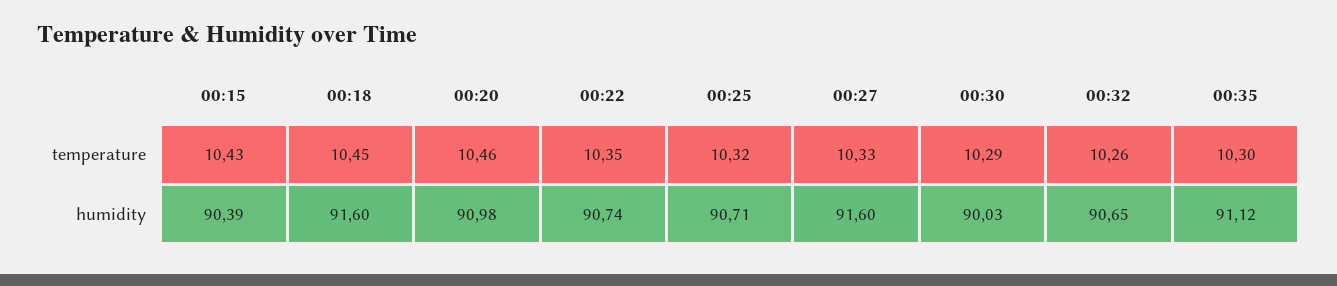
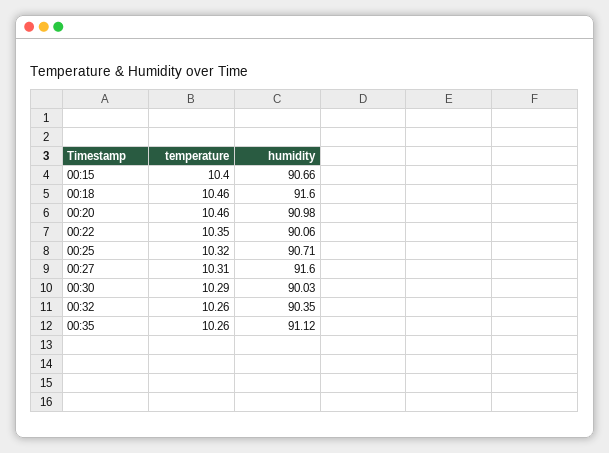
  {
    "00:15": {
-     "temperature": 10.43,
+     "temperature": 10.4,
-     "humidity": 90.39
+     "humidity": 90.66
    },
    "00:18": {
-     "temperature": 10.45,
+     "temperature": 10.46,
      "humidity": 91.6
    },
    "00:20": {
      "temperature": 10.46,
      "humidity": 90.98
    },
    "00:22": {
      "temperature": 10.35,
-     "humidity": 90.74
+     "humidity": 90.06
    },
    "00:25": {
      "temperature": 10.32,
      "humidity": 90.71
    },
    "00:27": {
-     "temperature": 10.33,
+     "temperature": 10.31,
      "humidity": 91.6
    },
    "00:30": {
      "temperature": 10.29,
      "humidity": 90.03
    },
    "00:32": {
      "temperature": 10.26,
-     "humidity": 90.65
+     "humidity": 90.35
    },
    "00:35": {
-     "temperature": 10.3,
+     "temperature": 10.26,
      "humidity": 91.12
    }
  }

